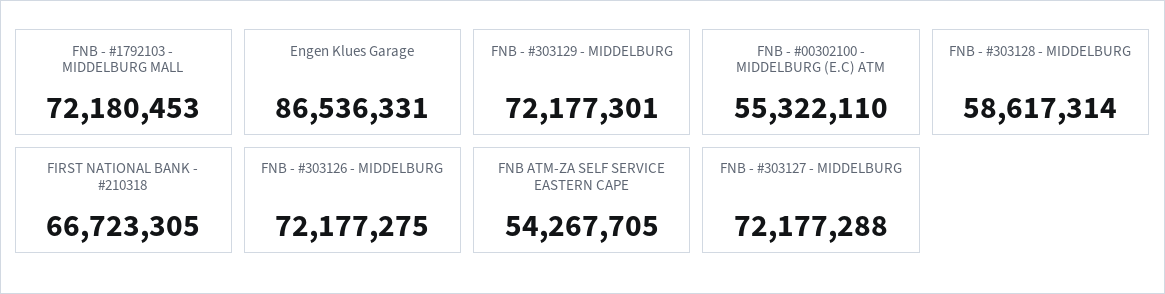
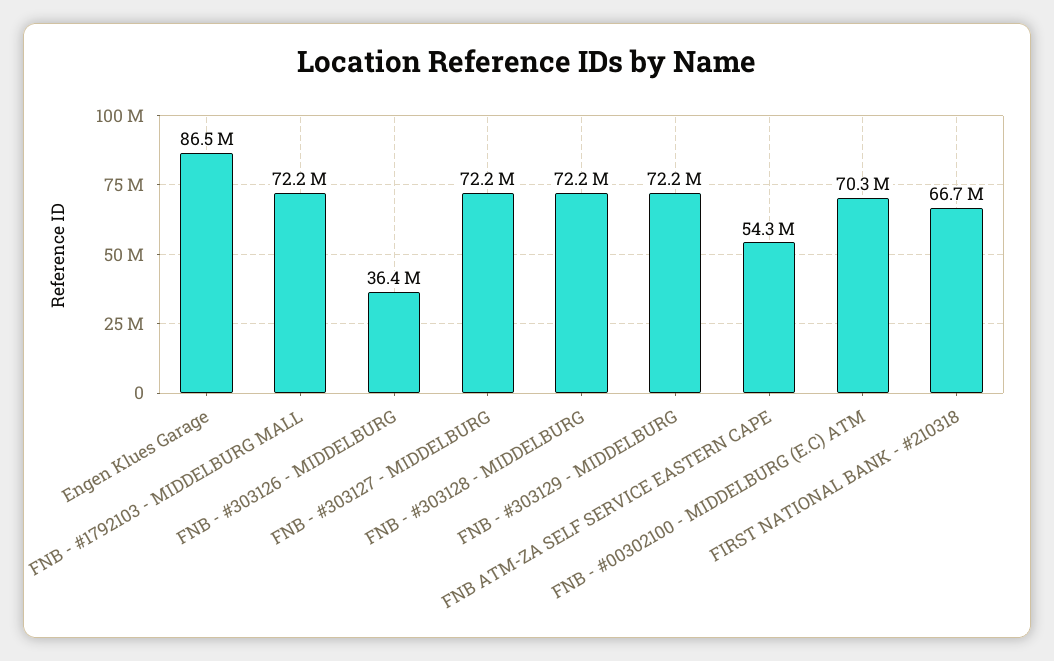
  {
    "FNB - #1792103 - MIDDELBURG MALL": 72180453,
    "Engen Klues Garage": 86536331,
    "FNB - #303129 - MIDDELBURG": 72177301,
-   "FNB - #00302100 - MIDDELBURG (E.C) ATM": 55322110,
+   "FNB - #00302100 - MIDDELBURG (E.C) ATM": 70300000,
-   "FNB - #303128 - MIDDELBURG": 58617314,
+   "FNB - #303128 - MIDDELBURG": 72200000,
    "FIRST NATIONAL BANK - #210318": 66723305,
-   "FNB - #303126 - MIDDELBURG": 72177275,
+   "FNB - #303126 - MIDDELBURG": 36400000,
    "FNB ATM-ZA SELF SERVICE EASTERN CAPE": 54267705,
    "FNB - #303127 - MIDDELBURG": 72177288
  }

